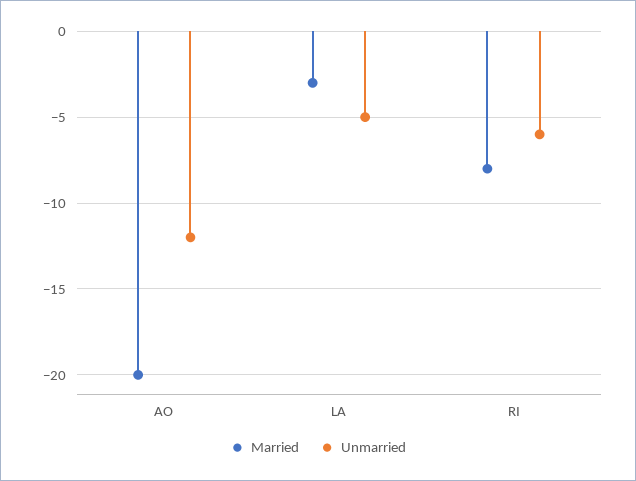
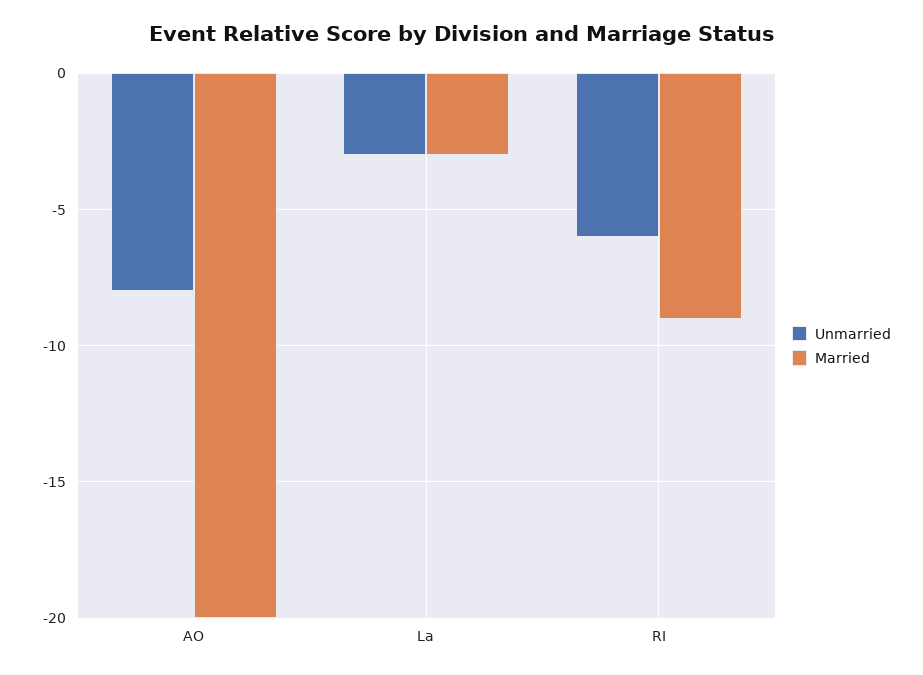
  {
    "Married": {
      "AO": -20,
      "LA": -3,
-     "RI": -8
+     "RI": -9
    },
    "Unmarried": {
-     "AO": -12,
+     "AO": -8,
-     "LA": -5,
+     "LA": -3,
      "RI": -6
    }
  }

